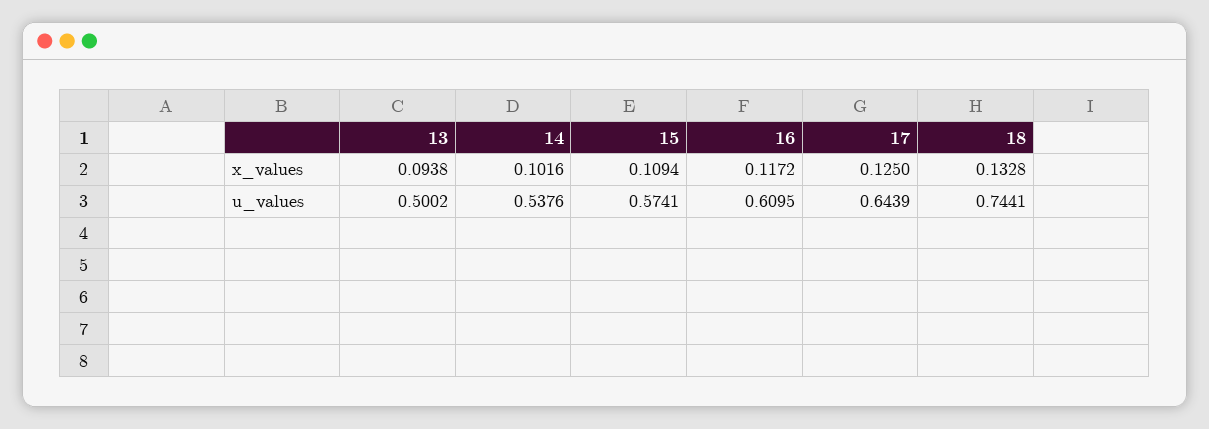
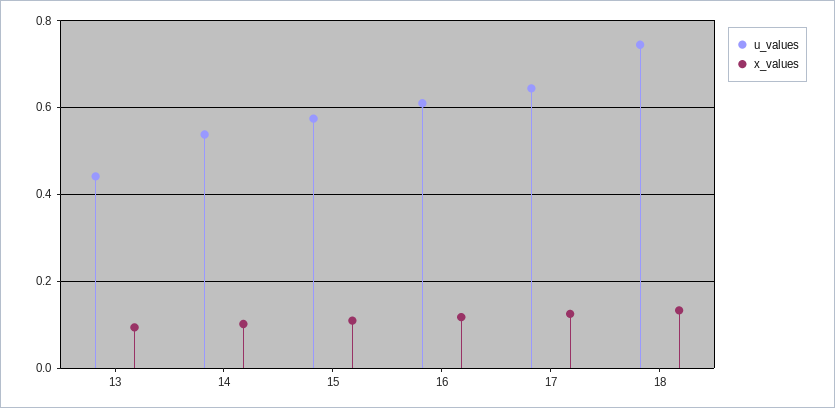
  {
    "x_values": {
      "13": 0.0938,
      "14": 0.1016,
      "15": 0.1094,
      "16": 0.1172,
      "17": 0.125,
      "18": 0.1328
    },
    "u_values": {
-     "13": 0.5002,
+     "13": 0.44,
      "14": 0.5376,
      "15": 0.5741,
      "16": 0.6095,
      "17": 0.6439,
      "18": 0.7441
    }
  }

